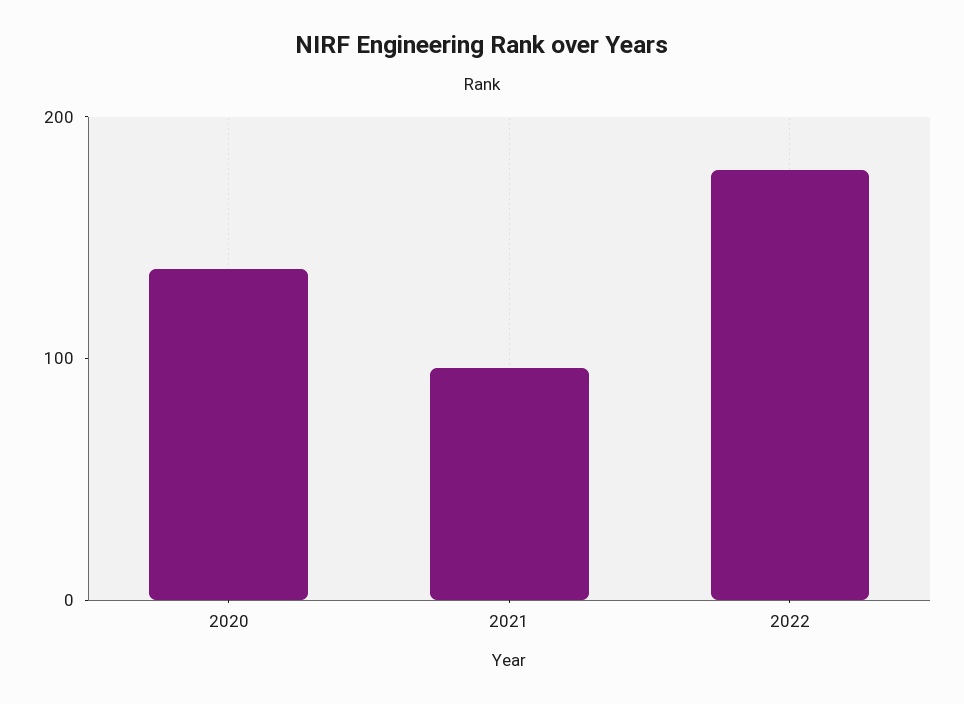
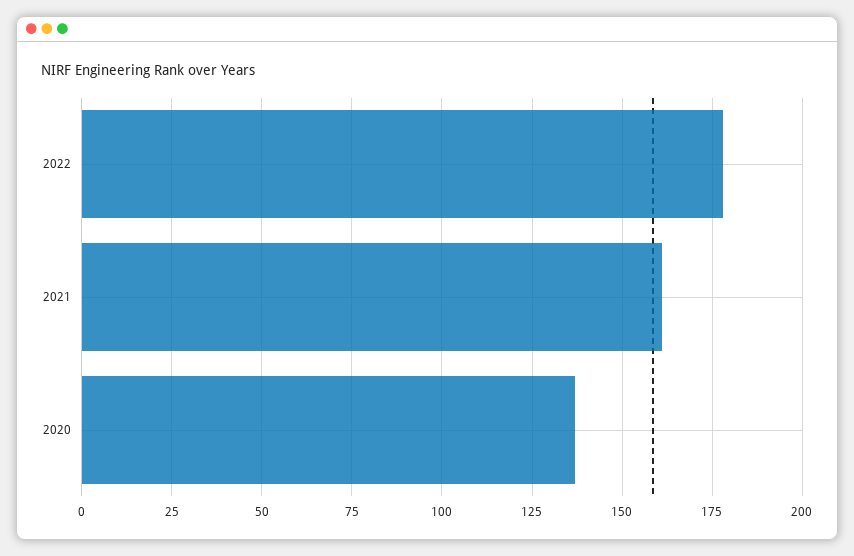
  {
    "2020": 135,
-   "2021": 100,
+   "2021": 160,
    "2022": 180
  }

